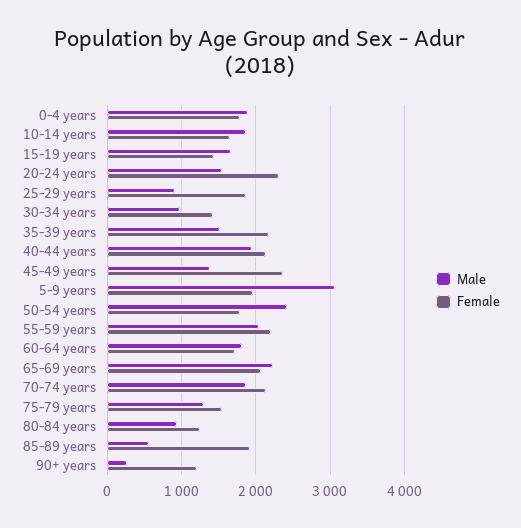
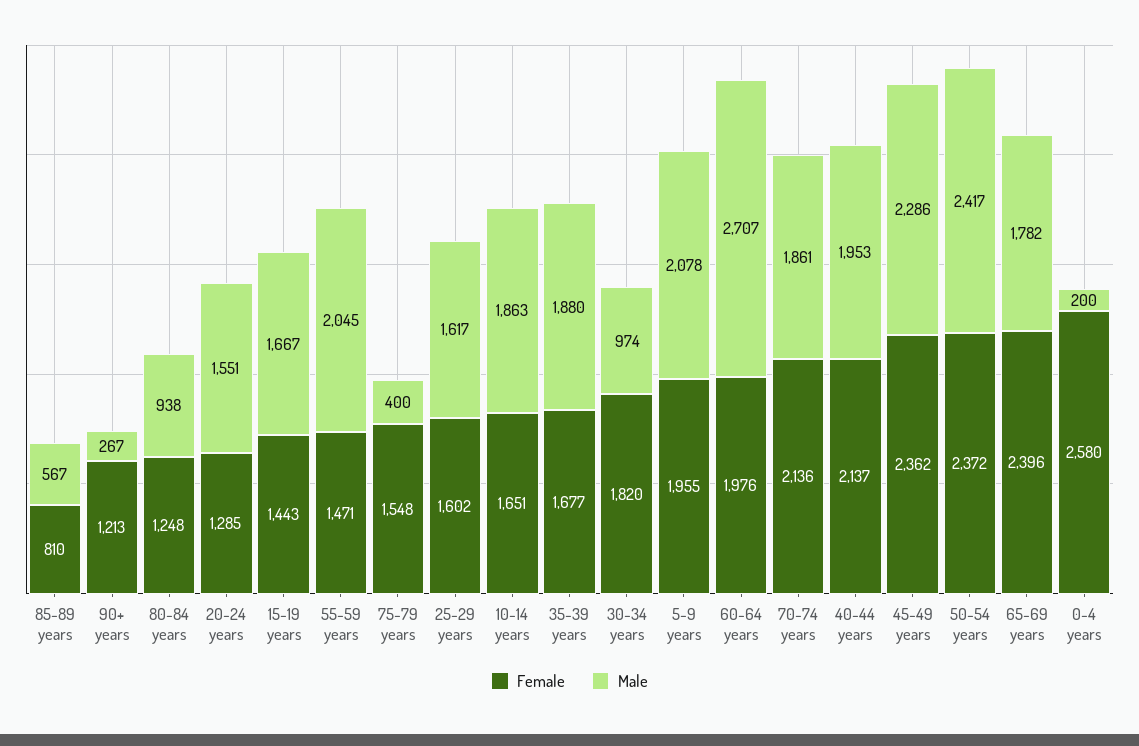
  {
    "Male": {
-     "0-4 years": 1900,
+     "0-4 years": 200,
      "10-14 years": 1863,
      "15-19 years": 1667,
      "20-24 years": 1551,
-     "25-29 years": 900,
+     "25-29 years": 1617,
      "30-34 years": 974,
-     "35-39 years": 1500,
+     "35-39 years": 1880,
      "40-44 years": 1953,
-     "45-49 years": 1400,
+     "45-49 years": 2286,
-     "5-9 years": 3100,
+     "5-9 years": 2078,
      "50-54 years": 2417,
      "55-59 years": 2045,
-     "60-64 years": 1800,
+     "60-64 years": 2707,
-     "65-69 years": 2200,
+     "65-69 years": 1782,
      "70-74 years": 1861,
-     "75-79 years": 1300,
+     "75-79 years": 400,
      "80-84 years": 938,
      "85-89 years": 567,
      "90+ years": 267
    },
    "Female": {
-     "0-4 years": 1800,
+     "0-4 years": 2580,
      "10-14 years": 1651,
      "15-19 years": 1443,
-     "20-24 years": 2300,
+     "20-24 years": 1285,
-     "25-29 years": 1900,
+     "25-29 years": 1602,
-     "30-34 years": 1400,
+     "30-34 years": 1820,
-     "35-39 years": 2200,
+     "35-39 years": 1677,
      "40-44 years": 2137,
      "45-49 years": 2362,
      "5-9 years": 1955,
-     "50-54 years": 1800,
+     "50-54 years": 2372,
-     "55-59 years": 2200,
+     "55-59 years": 1471,
-     "60-64 years": 1700,
+     "60-64 years": 1976,
-     "65-69 years": 2100,
+     "65-69 years": 2396,
      "70-74 years": 2136,
      "75-79 years": 1548,
      "80-84 years": 1248,
-     "85-89 years": 1900,
+     "85-89 years": 810,
      "90+ years": 1213
    }
  }

